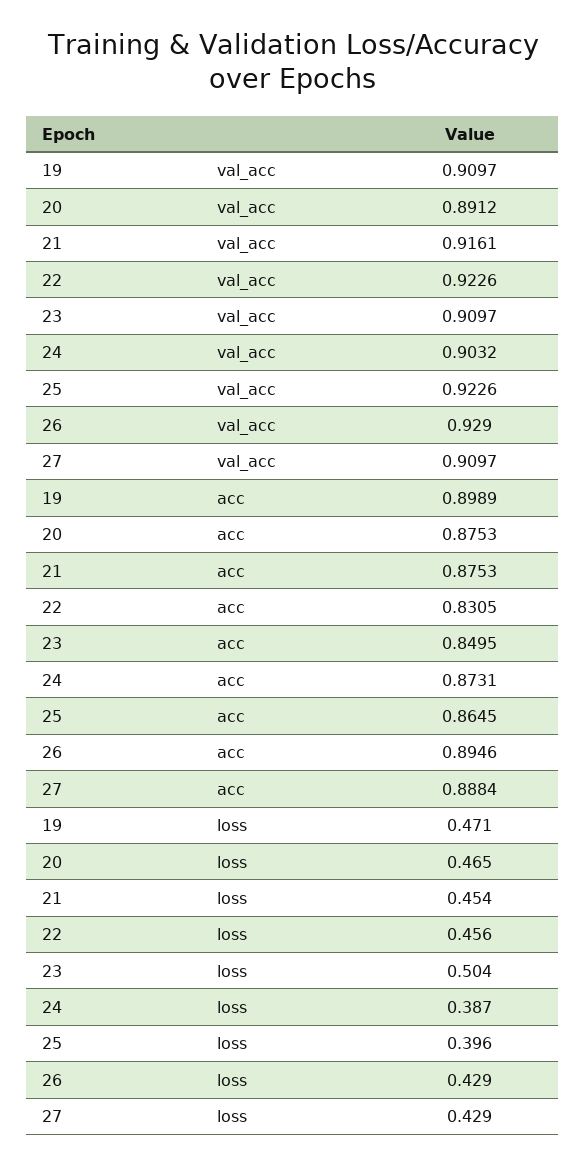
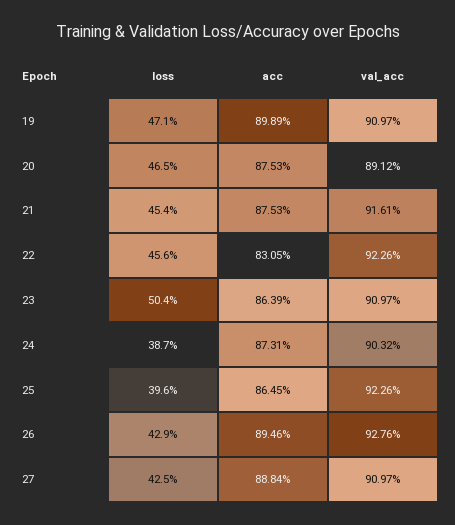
  {
    "19": {
      "val_acc": 0.9097,
      "acc": 0.8989,
      "loss": 0.471
    },
    "20": {
      "val_acc": 0.8912,
      "acc": 0.8753,
      "loss": 0.465
    },
    "21": {
      "val_acc": 0.9161,
      "acc": 0.8753,
      "loss": 0.454
    },
    "22": {
      "val_acc": 0.9226,
      "acc": 0.8305,
      "loss": 0.456
    },
    "23": {
      "val_acc": 0.9097,
-     "acc": 0.8495,
+     "acc": 0.8639,
      "loss": 0.504
    },
    "24": {
      "val_acc": 0.9032,
      "acc": 0.8731,
      "loss": 0.387
    },
    "25": {
      "val_acc": 0.9226,
      "acc": 0.8645,
      "loss": 0.396
    },
    "26": {
-     "val_acc": 0.929,
+     "val_acc": 0.9276,
      "acc": 0.8946,
      "loss": 0.429
    },
    "27": {
      "val_acc": 0.9097,
      "acc": 0.8884,
-     "loss": 0.429
+     "loss": 0.425
    }
  }

